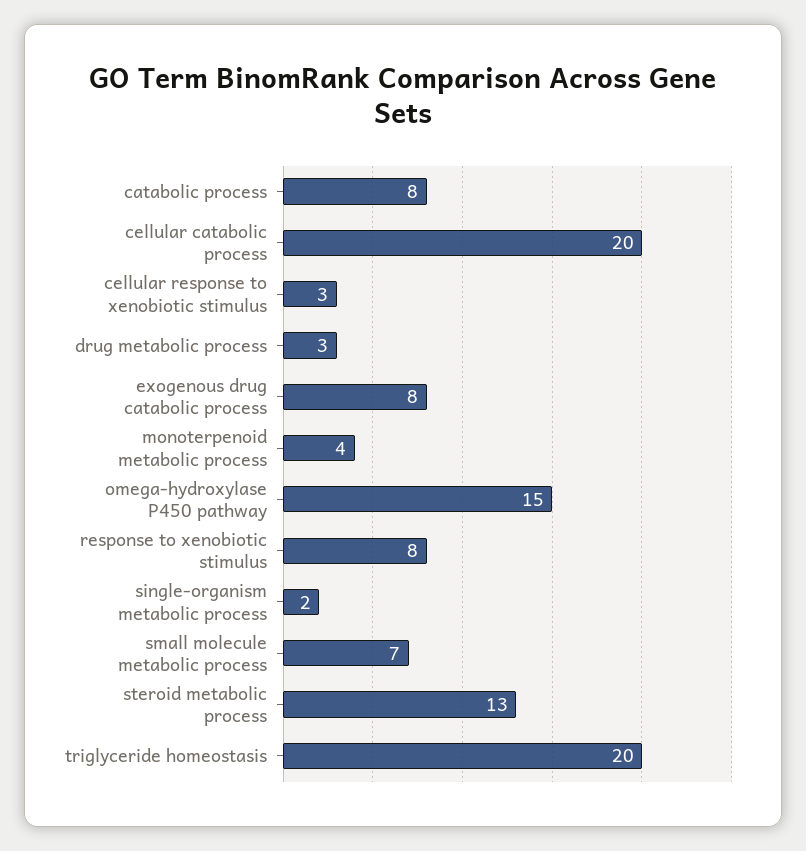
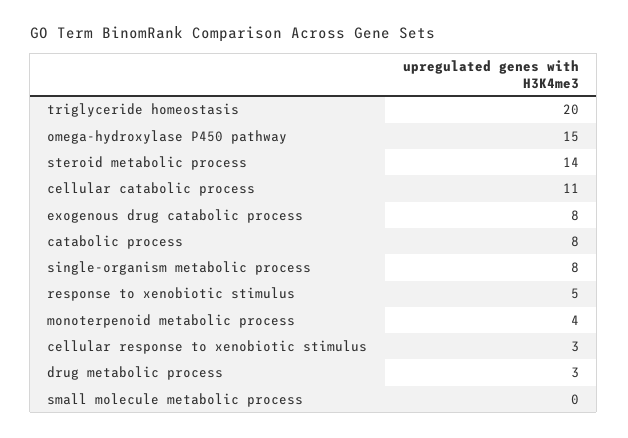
  {
    "catabolic process": 8,
-   "cellular catabolic process": 20,
+   "cellular catabolic process": 11,
    "cellular response to xenobiotic stimulus": 3,
    "drug metabolic process": 3,
    "exogenous drug catabolic process": 8,
    "monoterpenoid metabolic process": 4,
    "omega-hydroxylase P450 pathway": 15,
-   "response to xenobiotic stimulus": 8,
+   "response to xenobiotic stimulus": 5,
-   "single-organism metabolic process": 2,
+   "single-organism metabolic process": 8,
-   "small molecule metabolic process": 7,
+   "small molecule metabolic process": 0,
-   "steroid metabolic process": 13,
+   "steroid metabolic process": 14,
    "triglyceride homeostasis": 20
  }

